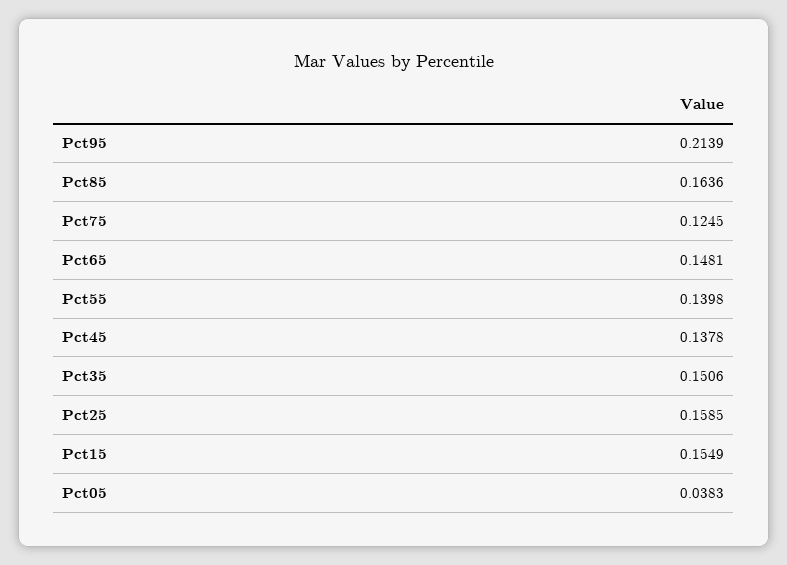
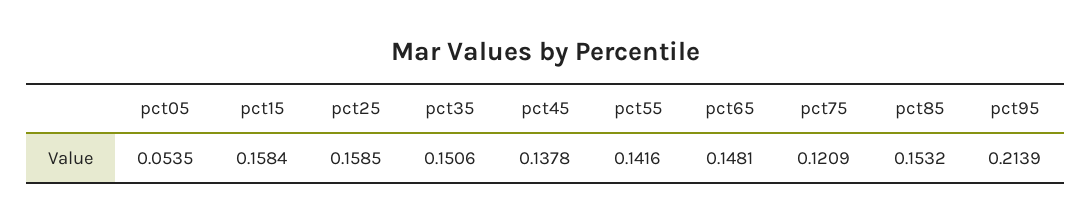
  {
    "Pct95": 0.2139,
-   "Pct85": 0.1636,
+   "Pct85": 0.1532,
-   "Pct75": 0.1245,
+   "Pct75": 0.1209,
    "Pct65": 0.1481,
-   "Pct55": 0.1398,
+   "Pct55": 0.1416,
    "Pct45": 0.1378,
    "Pct35": 0.1506,
    "Pct25": 0.1585,
-   "Pct15": 0.1549,
+   "Pct15": 0.1584,
-   "Pct05": 0.0383
+   "Pct05": 0.0535
  }

